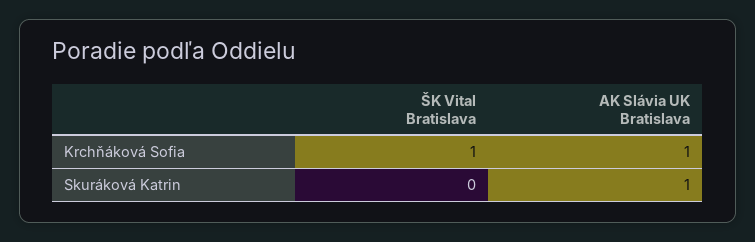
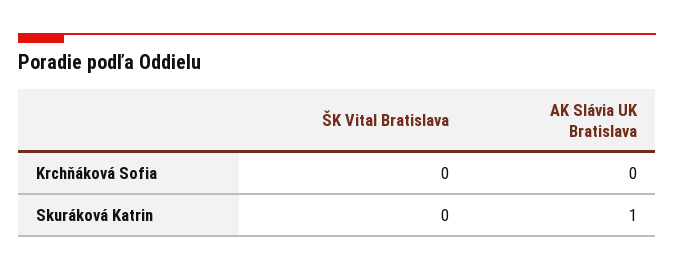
  {
    "ŠK Vital Bratislava": {
-     "Krchňáková Sofia": 1,
+     "Krchňáková Sofia": 0,
      "Skuráková Katrin": 0
    },
    "AK Slávia UK Bratislava": {
-     "Krchňáková Sofia": 1,
+     "Krchňáková Sofia": 0,
      "Skuráková Katrin": 1
    }
  }

